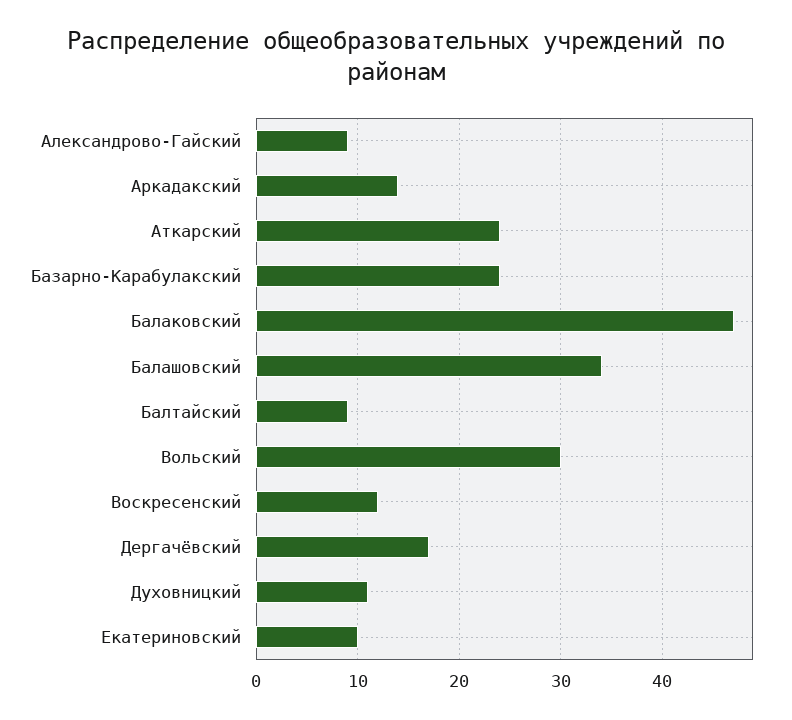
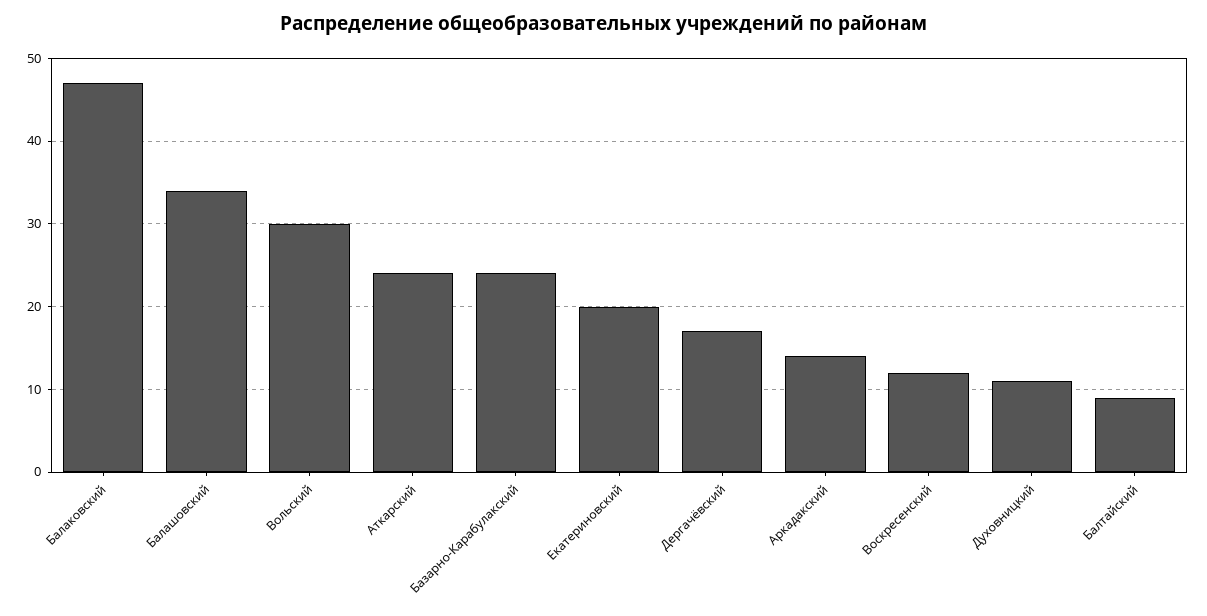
  {
-   "Александрово-Гайский": 9,
    "Аркадакский": 14,
    "Аткарский": 24,
    "Базарно-Карабулакский": 24,
    "Балаковский": 47,
    "Балашовский": 34,
    "Балтайский": 9,
    "Вольский": 30,
    "Воскресенский": 12,
    "Дергачёвский": 17,
    "Духовницкий": 11,
-   "Екатериновский": 10
+   "Екатериновский": 20
  }

